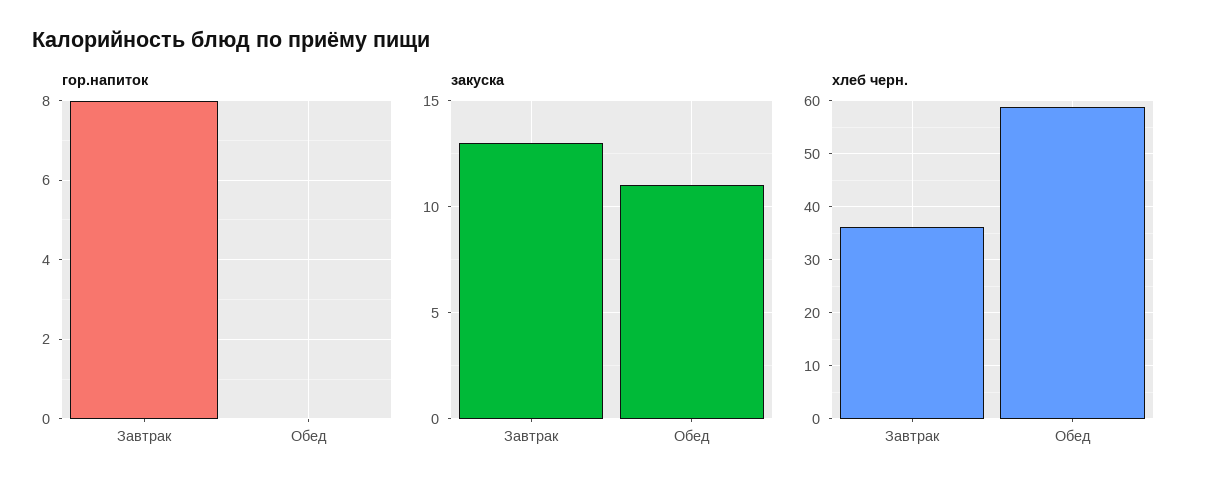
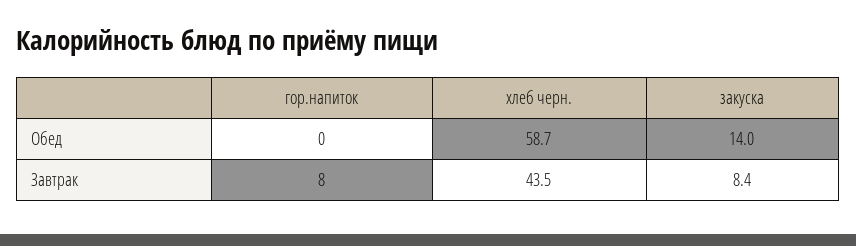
  {
    "гор.напиток": {
      "Завтрак": 8,
      "Обед": 0
    },
    "закуска": {
-     "Завтрак": 13,
+     "Завтрак": 8.4,
-     "Обед": 11
+     "Обед": 14
    },
    "хлеб черн.": {
-     "Завтрак": 36,
+     "Завтрак": 43.5,
      "Обед": 58.7
    }
  }

